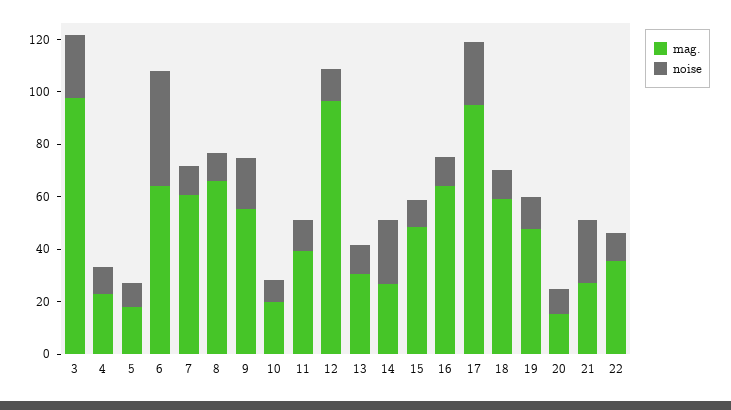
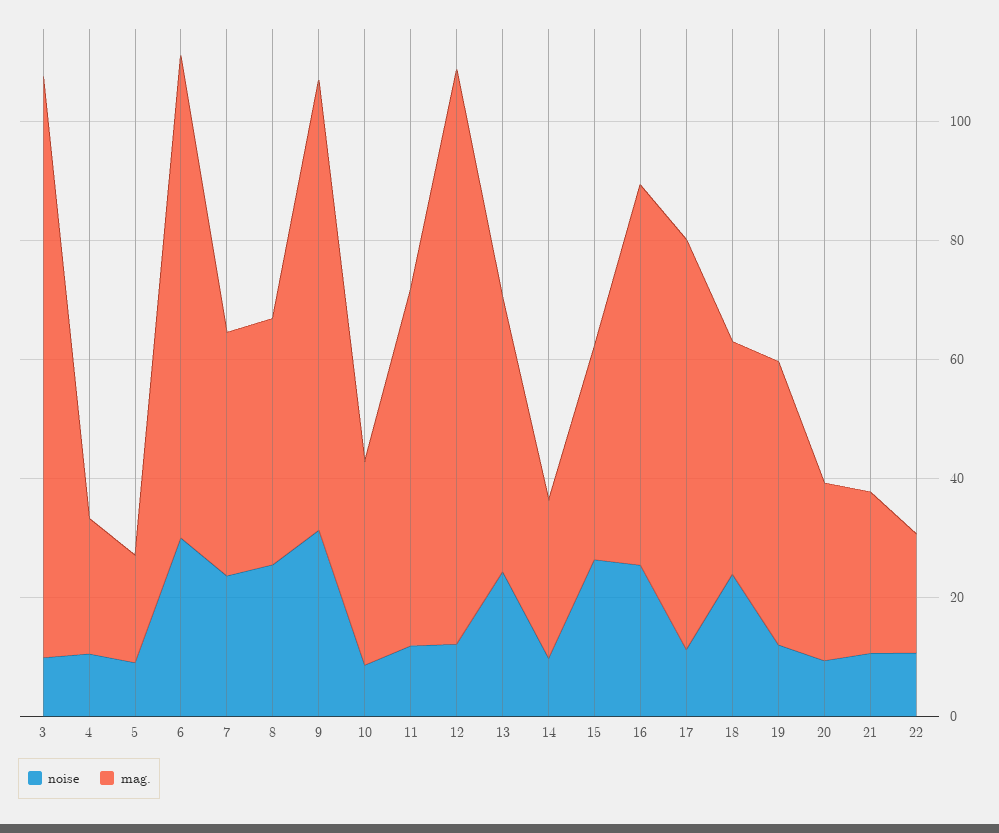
  {
    "mag.": {
      "3": 100,
      "4": 25,
      "5": 20,
-     "6": 65,
+     "6": 80,
-     "7": 60,
+     "7": 40,
-     "8": 65,
+     "8": 40,
-     "9": 55,
+     "9": 75,
-     "10": 20,
+     "10": 35,
-     "11": 40,
+     "11": 60,
      "12": 95,
-     "13": 30,
+     "13": 45,
      "14": 25,
-     "15": 50,
+     "15": 35,
      "16": 65,
-     "17": 95,
+     "17": 70,
-     "18": 60,
+     "18": 40,
      "19": 50,
-     "20": 15,
+     "20": 30,
      "21": 25,
-     "22": 35
+     "22": 20
    },
    "noise": {
-     "3": 25,
+     "3": 10,
      "4": 10,
      "5": 10,
-     "6": 45,
+     "6": 30,
-     "7": 10,
+     "7": 25,
-     "8": 10,
+     "8": 25,
-     "9": 20,
+     "9": 30,
      "10": 10,
      "11": 10,
      "12": 10,
-     "13": 10,
+     "13": 25,
-     "14": 25,
+     "14": 10,
-     "15": 10,
+     "15": 25,
-     "16": 10,
+     "16": 25,
-     "17": 25,
+     "17": 10,
-     "18": 10,
+     "18": 25,
      "19": 10,
      "20": 10,
-     "21": 25,
+     "21": 10,
      "22": 10
    }
  }

